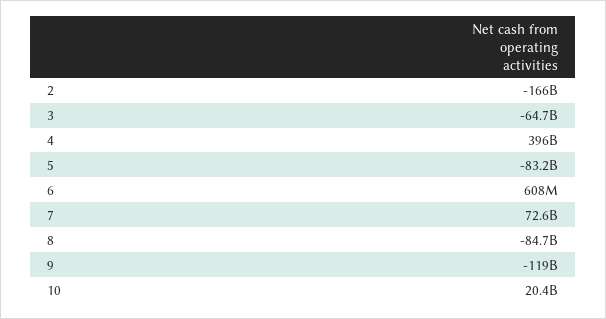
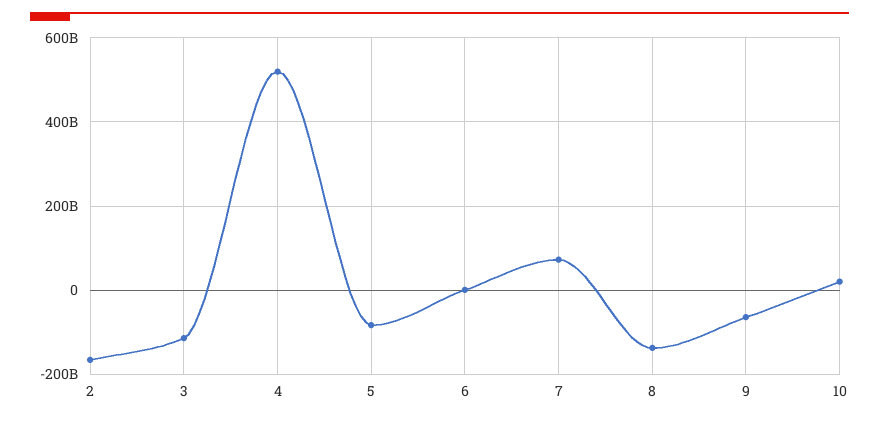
  {
    "2": -166000000000,
-   "3": -64700000000,
+   "3": -120000000000,
-   "4": 396000000000,
+   "4": 520000000000,
    "5": -83200000000,
    "6": 608000000,
    "7": 72600000000,
-   "8": -84700000000,
+   "8": -140000000000,
-   "9": -119000000000,
+   "9": -60000000000,
    "10": 20400000000
  }

